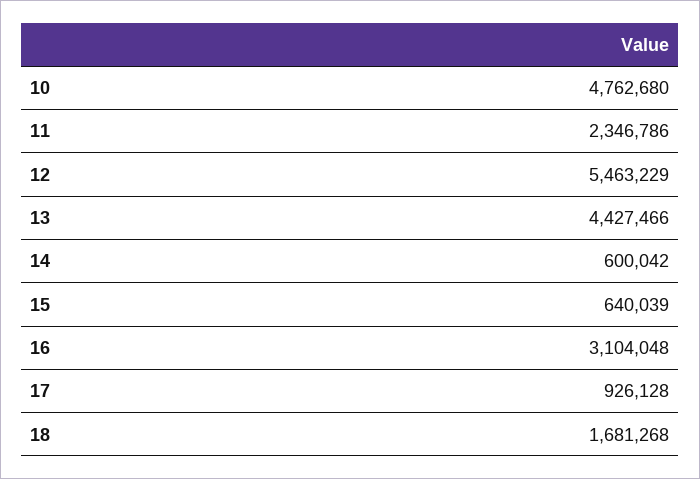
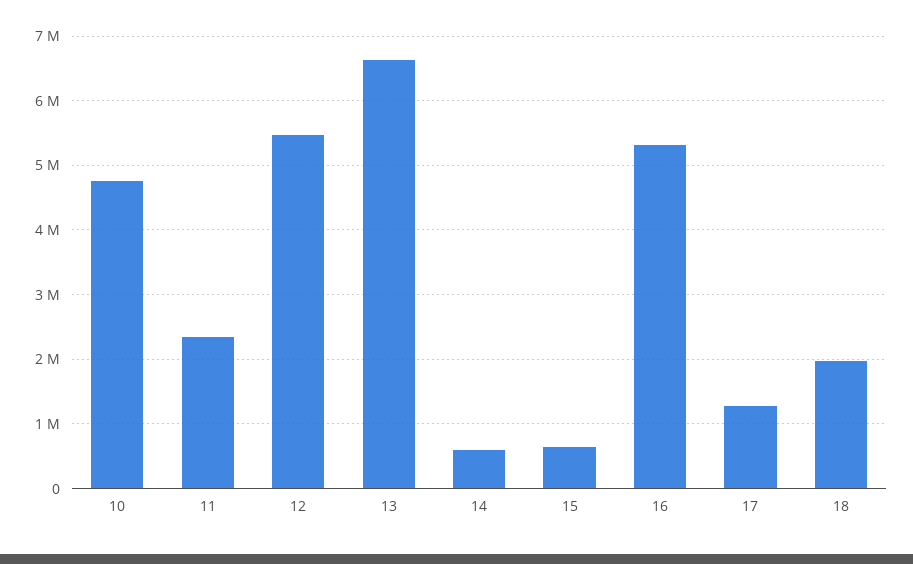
  {
    "10": 4762680,
    "11": 2346786,
    "12": 5463229,
-   "13": 4427466,
+   "13": 6600000,
    "14": 600042,
    "15": 640039,
-   "16": 3104048,
+   "16": 5300000,
-   "17": 926128,
+   "17": 1300000,
-   "18": 1681268
+   "18": 2000000
  }

